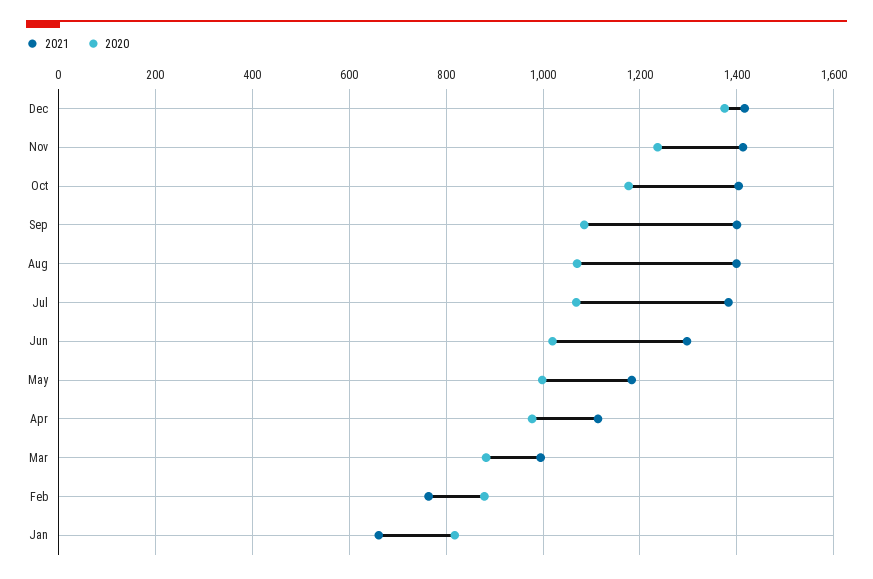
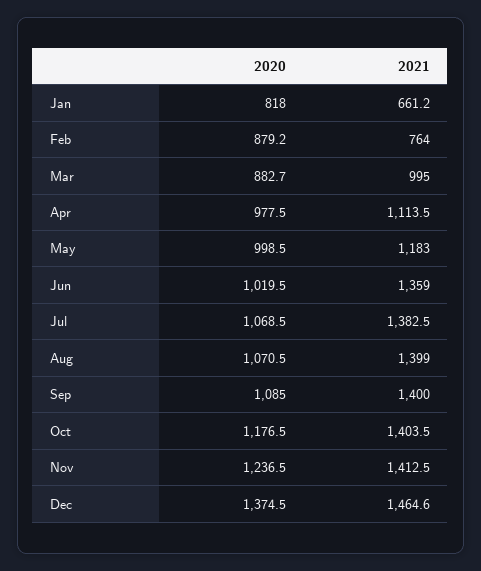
  {
    "2021": {
-     "Dec": 1420,
+     "Dec": 1464.6,
      "Nov": 1412.5,
      "Oct": 1403.5,
      "Sep": 1400,
      "Aug": 1399,
      "Jul": 1382.5,
-     "Jun": 1300,
+     "Jun": 1359,
      "May": 1183,
      "Apr": 1113.5,
      "Mar": 995,
      "Feb": 764,
      "Jan": 661.2
    },
    "2020": {
      "Dec": 1374.5,
      "Nov": 1236.5,
      "Oct": 1176.5,
      "Sep": 1085,
      "Aug": 1070.5,
      "Jul": 1068.5,
      "Jun": 1019.5,
      "May": 998.5,
      "Apr": 977.5,
      "Mar": 882.7,
      "Feb": 879.2,
      "Jan": 818
    }
  }

